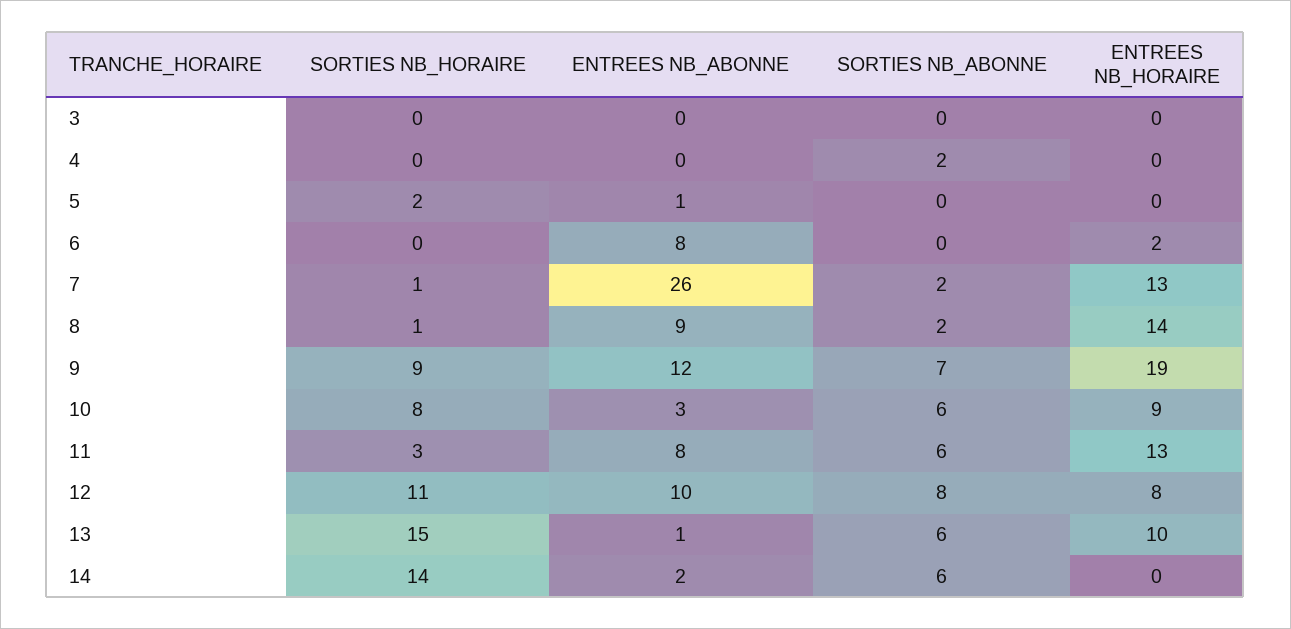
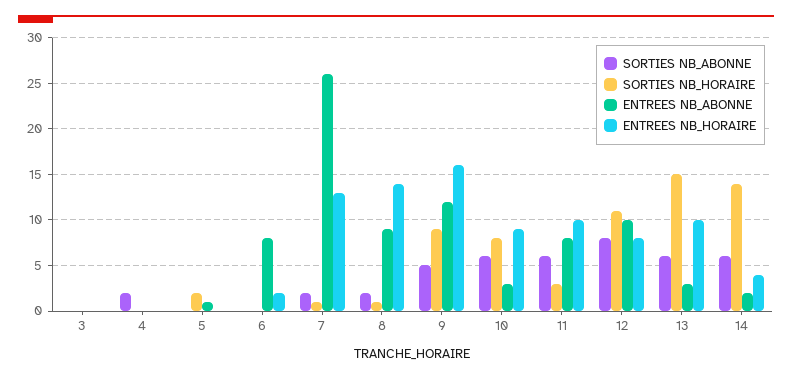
  {
    "SORTIES NB_HORAIRE": {
      "3": 0,
      "4": 0,
      "5": 2,
      "6": 0,
      "7": 1,
      "8": 1,
      "9": 9,
      "10": 8,
      "11": 3,
      "12": 11,
      "13": 15,
      "14": 14
    },
    "ENTREES NB_ABONNE": {
      "3": 0,
      "4": 0,
      "5": 1,
      "6": 8,
      "7": 26,
      "8": 9,
      "9": 12,
      "10": 3,
      "11": 8,
      "12": 10,
-     "13": 1,
+     "13": 3,
      "14": 2
    },
    "SORTIES NB_ABONNE": {
      "3": 0,
      "4": 2,
      "5": 0,
      "6": 0,
      "7": 2,
      "8": 2,
-     "9": 7,
+     "9": 5,
      "10": 6,
      "11": 6,
      "12": 8,
      "13": 6,
      "14": 6
    },
    "ENTREES NB_HORAIRE": {
      "3": 0,
      "4": 0,
      "5": 0,
      "6": 2,
      "7": 13,
      "8": 14,
-     "9": 19,
+     "9": 16,
      "10": 9,
-     "11": 13,
+     "11": 10,
      "12": 8,
      "13": 10,
-     "14": 0
+     "14": 4
    }
  }

